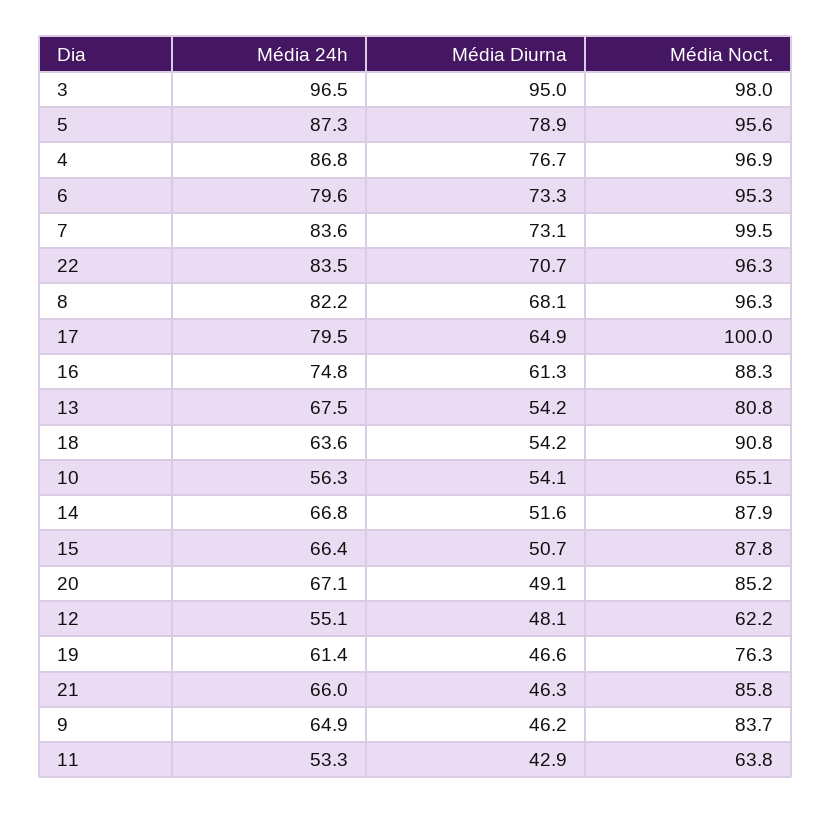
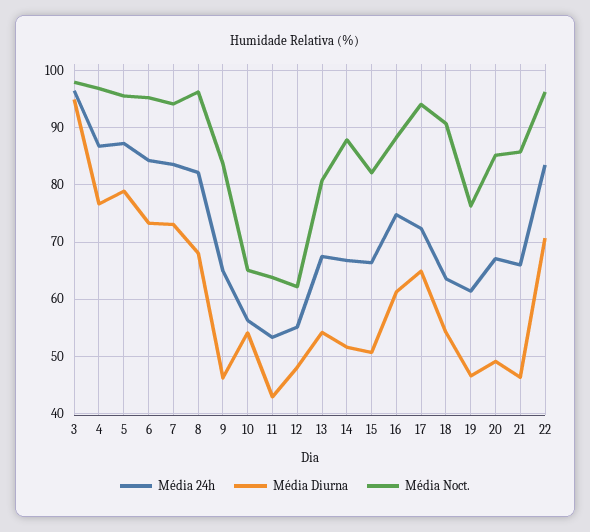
  {
    "Média 24h": {
      "3": 96.5,
      "5": 87.3,
      "4": 86.8,
-     "6": 79.6,
+     "6": 84,
      "7": 83.6,
      "22": 83.5,
      "8": 82.2,
-     "17": 79.5,
+     "17": 72,
      "16": 74.8,
      "13": 67.5,
      "18": 63.6,
      "10": 56.3,
      "14": 66.8,
      "15": 66.4,
      "20": 67.1,
      "12": 55.1,
      "19": 61.4,
      "21": 66,
      "9": 64.9,
      "11": 53.3
    },
    "Média Diurna": {
      "3": 95,
      "5": 78.9,
      "4": 76.7,
      "6": 73.3,
      "7": 73.1,
      "22": 70.7,
      "8": 68.1,
      "17": 64.9,
      "16": 61.3,
      "13": 54.2,
      "18": 54.2,
      "10": 54.1,
      "14": 51.6,
      "15": 50.7,
      "20": 49.1,
      "12": 48.1,
      "19": 46.6,
      "21": 46.3,
      "9": 46.2,
      "11": 42.9
    },
    "Média Noct.": {
      "3": 98,
      "5": 95.6,
      "4": 96.9,
      "6": 95.3,
-     "7": 99.5,
+     "7": 94,
      "22": 96.3,
      "8": 96.3,
-     "17": 100,
+     "17": 94,
      "16": 88.3,
      "13": 80.8,
      "18": 90.8,
      "10": 65.1,
      "14": 87.9,
-     "15": 87.8,
+     "15": 82,
      "20": 85.2,
      "12": 62.2,
      "19": 76.3,
      "21": 85.8,
      "9": 83.7,
      "11": 63.8
    }
  }

